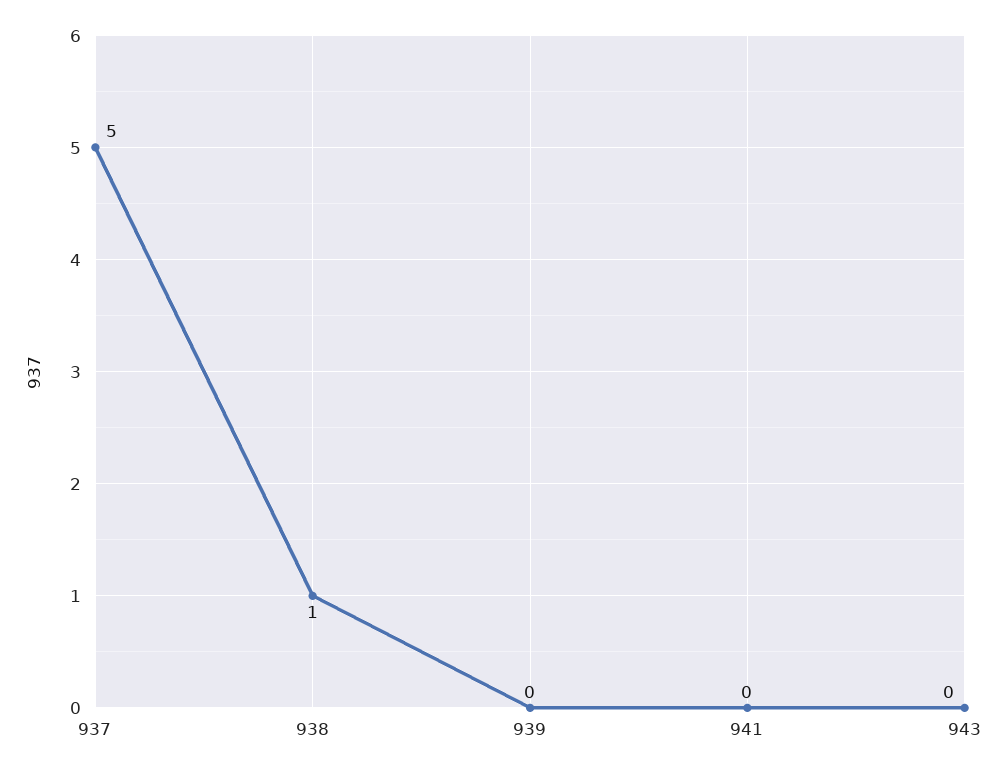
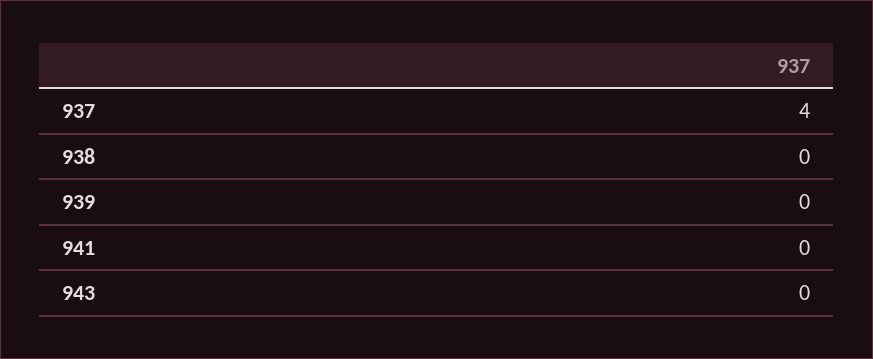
  {
-   "937": 5,
+   "937": 4,
-   "938": 1,
+   "938": 0,
    "939": 0,
    "941": 0,
    "943": 0
  }

